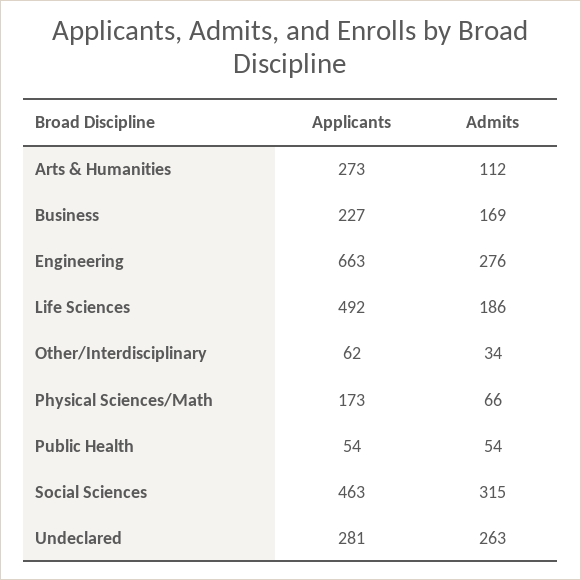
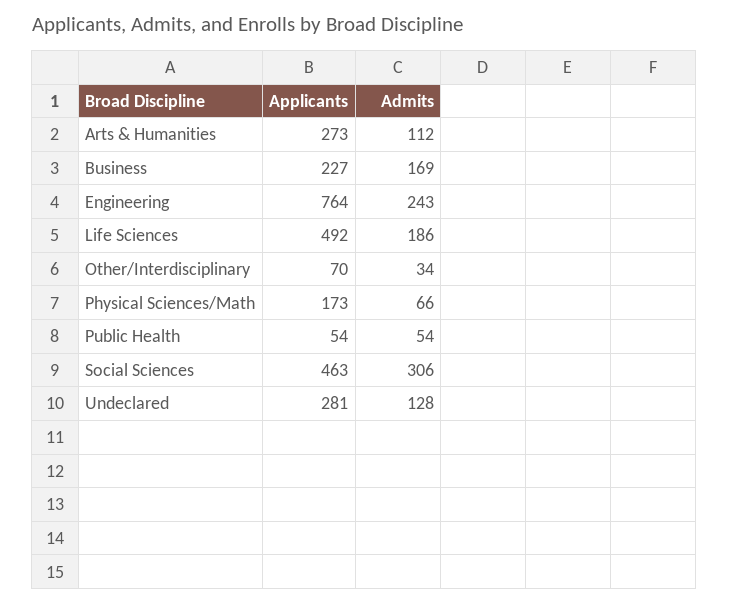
  {
    "Applicants": {
      "Arts & Humanities": 273,
      "Business": 227,
-     "Engineering": 663,
+     "Engineering": 764,
      "Life Sciences": 492,
-     "Other/Interdisciplinary": 62,
+     "Other/Interdisciplinary": 70,
      "Physical Sciences/Math": 173,
      "Public Health": 54,
      "Social Sciences": 463,
      "Undeclared": 281
    },
    "Admits": {
      "Arts & Humanities": 112,
      "Business": 169,
-     "Engineering": 276,
+     "Engineering": 243,
      "Life Sciences": 186,
      "Other/Interdisciplinary": 34,
      "Physical Sciences/Math": 66,
      "Public Health": 54,
-     "Social Sciences": 315,
+     "Social Sciences": 306,
-     "Undeclared": 263
+     "Undeclared": 128
    }
  }

